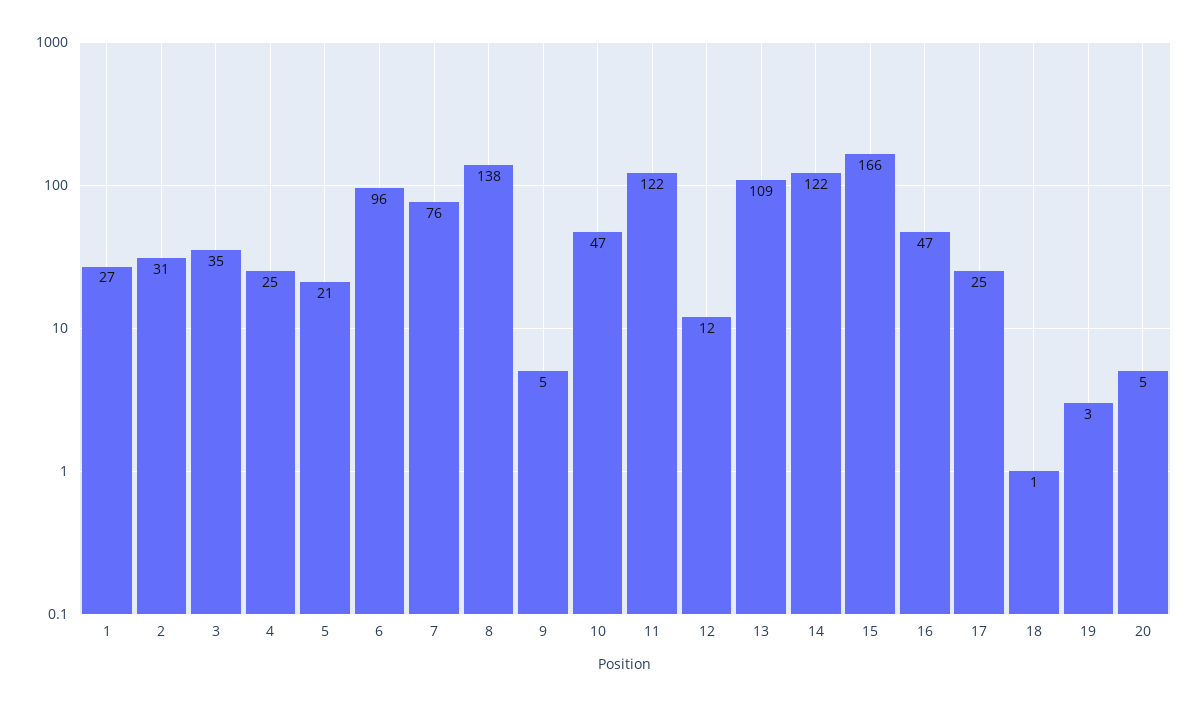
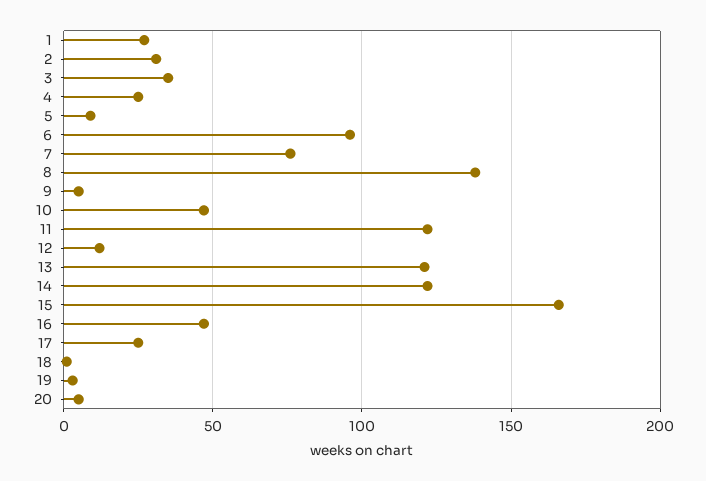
  {
    "1": 27,
    "2": 31,
    "3": 35,
    "4": 25,
-   "5": 21,
+   "5": 10,
    "6": 96,
    "7": 76,
    "8": 138,
    "9": 5,
    "10": 47,
    "11": 122,
    "12": 12,
-   "13": 109,
+   "13": 120,
    "14": 122,
    "15": 166,
    "16": 47,
    "17": 25,
    "18": 1,
    "19": 3,
    "20": 5
  }

